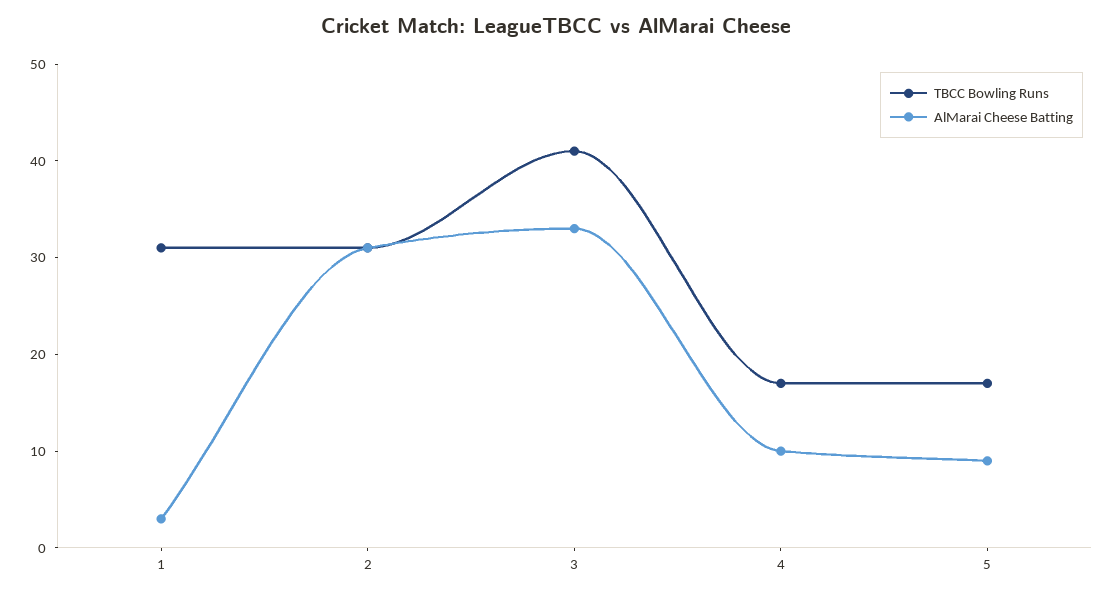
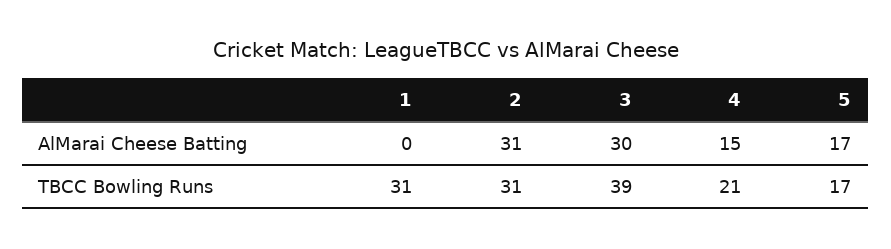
  {
    "TBCC Bowling Runs": {
      "1": 31,
      "2": 31,
-     "3": 41,
+     "3": 39,
-     "4": 17,
+     "4": 21,
      "5": 17
    },
    "AlMarai Cheese Batting": {
-     "1": 3,
+     "1": 0,
      "2": 31,
-     "3": 33,
+     "3": 30,
-     "4": 10,
+     "4": 15,
-     "5": 9
+     "5": 17
    }
  }

